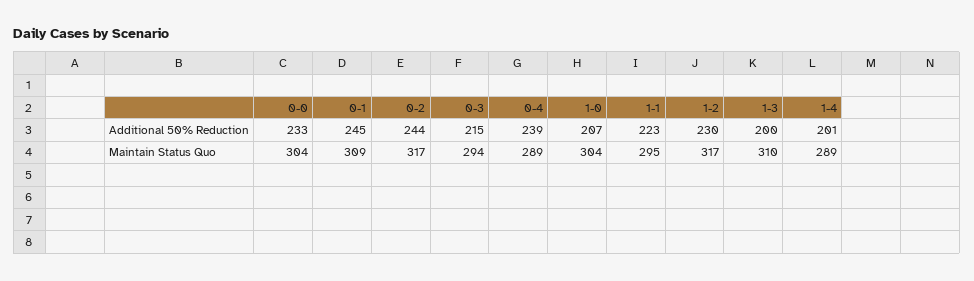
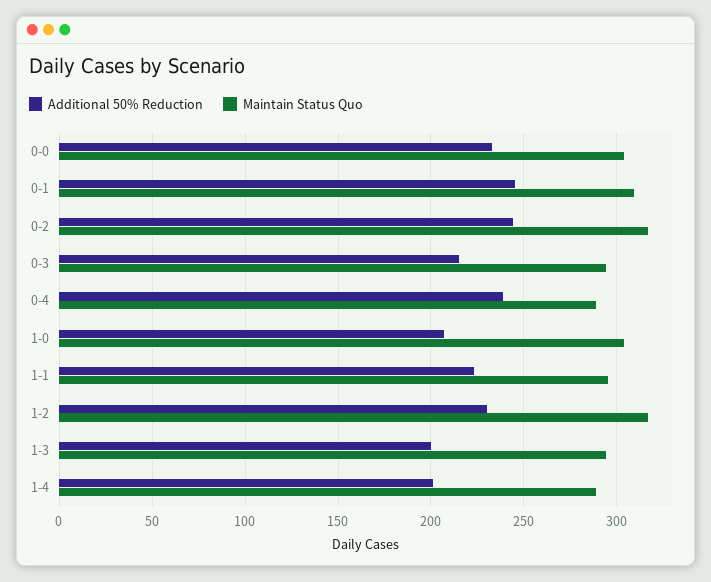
  {
    "Additional 50% Reduction": {
      "0-0": 233,
      "0-1": 245,
      "0-2": 244,
      "0-3": 215,
      "0-4": 239,
      "1-0": 207,
      "1-1": 223,
      "1-2": 230,
      "1-3": 200,
      "1-4": 201
    },
    "Maintain Status Quo": {
      "0-0": 304,
      "0-1": 309,
      "0-2": 317,
      "0-3": 294,
      "0-4": 289,
      "1-0": 304,
      "1-1": 295,
      "1-2": 317,
-     "1-3": 310,
+     "1-3": 295,
      "1-4": 289
    }
  }

